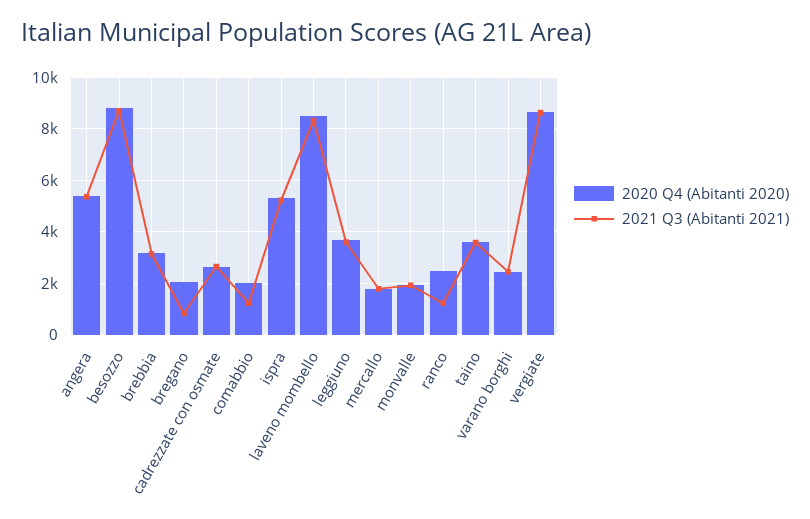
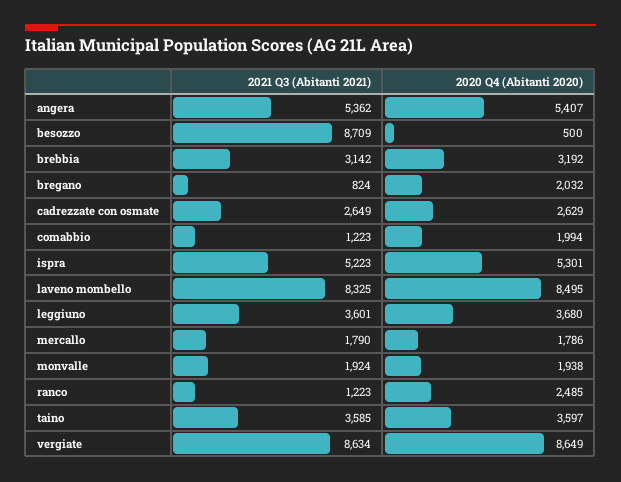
  {
    "2020 Q4 (Abitanti 2020)": {
      "angera": 5407,
-     "besozzo": 8750,
+     "besozzo": 500,
      "brebbia": 3192,
      "bregano": 2032,
      "cadrezzate con osmate": 2629,
      "comabbio": 1994,
      "ispra": 5301,
      "laveno mombello": 8495,
      "leggiuno": 3680,
      "mercallo": 1786,
      "monvalle": 1938,
      "ranco": 2485,
      "taino": 3597,
-     "varano borghi": 2500,
      "vergiate": 8649
    },
    "2021 Q3 (Abitanti 2021)": {
      "angera": 5362,
      "besozzo": 8709,
      "brebbia": 3142,
      "bregano": 824,
      "cadrezzate con osmate": 2649,
      "comabbio": 1223,
      "ispra": 5223,
      "laveno mombello": 8325,
      "leggiuno": 3601,
      "mercallo": 1790,
      "monvalle": 1924,
      "ranco": 1223,
      "taino": 3585,
-     "varano borghi": 2500,
      "vergiate": 8634
    }
  }

